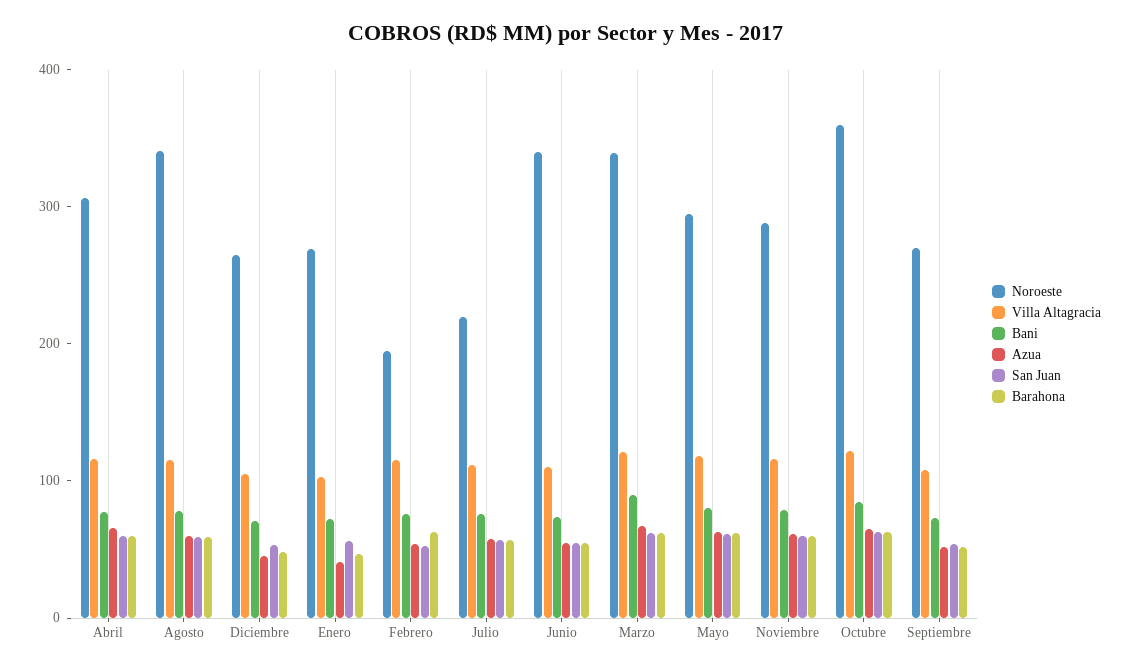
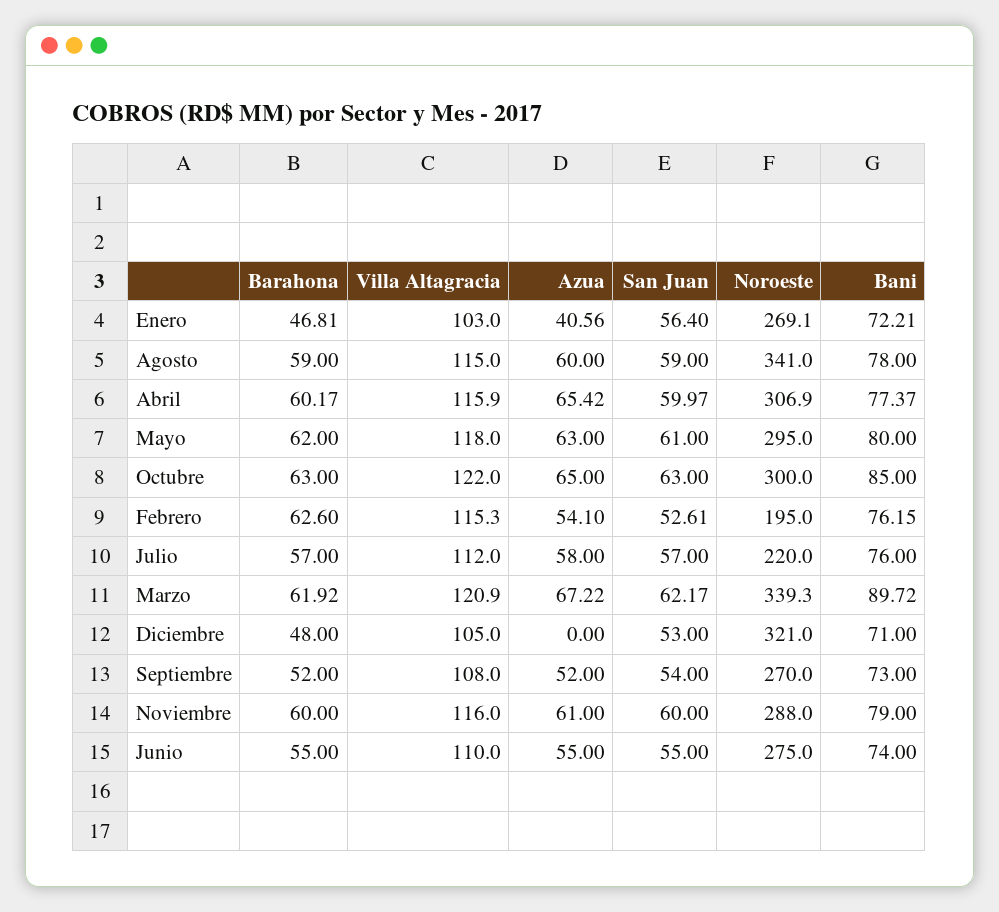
  {
    "Noroeste": {
      "Abril": 306.9,
      "Agosto": 341,
-     "Diciembre": 260,
+     "Diciembre": 321,
      "Enero": 269.1,
      "Febrero": 195,
      "Julio": 220,
-     "Junio": 340,
+     "Junio": 275,
      "Marzo": 339.3,
      "Mayo": 295,
      "Noviembre": 288,
-     "Octubre": 360,
+     "Octubre": 300,
      "Septiembre": 270
    },
    "Villa Altagracia": {
      "Abril": 115.9,
      "Agosto": 115,
      "Diciembre": 105,
      "Enero": 103,
      "Febrero": 115.3,
      "Julio": 112,
      "Junio": 110,
      "Marzo": 120.9,
      "Mayo": 118,
      "Noviembre": 116,
      "Octubre": 122,
      "Septiembre": 108
    },
    "Bani": {
      "Abril": 77.37,
      "Agosto": 78,
      "Diciembre": 71,
      "Enero": 72.21,
      "Febrero": 76.15,
      "Julio": 76,
      "Junio": 74,
      "Marzo": 89.72,
      "Mayo": 80,
      "Noviembre": 79,
      "Octubre": 85,
      "Septiembre": 73
    },
    "Azua": {
      "Abril": 65.42,
      "Agosto": 60,
-     "Diciembre": 40,
+     "Diciembre": 0,
      "Enero": 40.56,
      "Febrero": 54.1,
      "Julio": 58,
      "Junio": 55,
      "Marzo": 67.22,
      "Mayo": 63,
      "Noviembre": 61,
      "Octubre": 65,
      "Septiembre": 52
    },
    "San Juan": {
      "Abril": 59.97,
      "Agosto": 59,
      "Diciembre": 53,
      "Enero": 56.4,
      "Febrero": 52.61,
      "Julio": 57,
      "Junio": 55,
      "Marzo": 62.17,
      "Mayo": 61,
      "Noviembre": 60,
      "Octubre": 63,
      "Septiembre": 54
    },
    "Barahona": {
      "Abril": 60.17,
      "Agosto": 59,
      "Diciembre": 48,
      "Enero": 46.81,
      "Febrero": 62.6,
      "Julio": 57,
      "Junio": 55,
      "Marzo": 61.92,
      "Mayo": 62,
      "Noviembre": 60,
      "Octubre": 63,
      "Septiembre": 52
    }
  }

